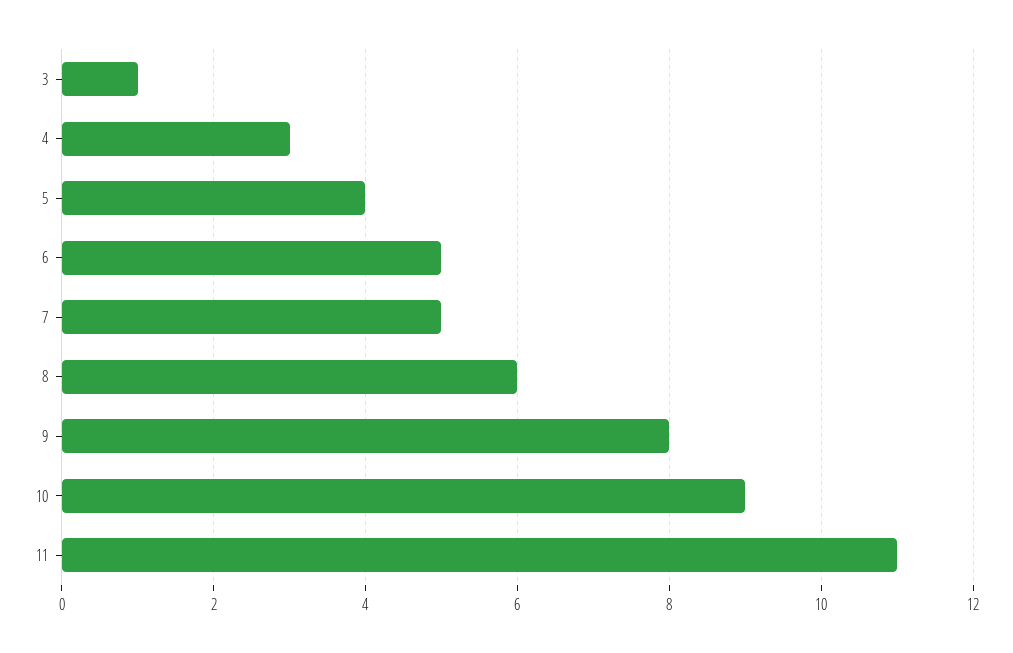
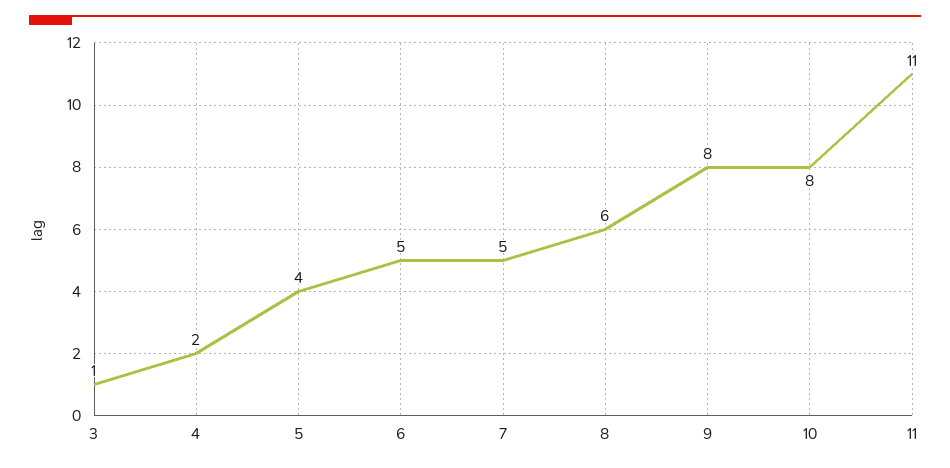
  {
    "3": 1,
-   "4": 3,
+   "4": 2,
    "5": 4,
    "6": 5,
    "7": 5,
    "8": 6,
    "9": 8,
-   "10": 9,
+   "10": 8,
    "11": 11
  }

